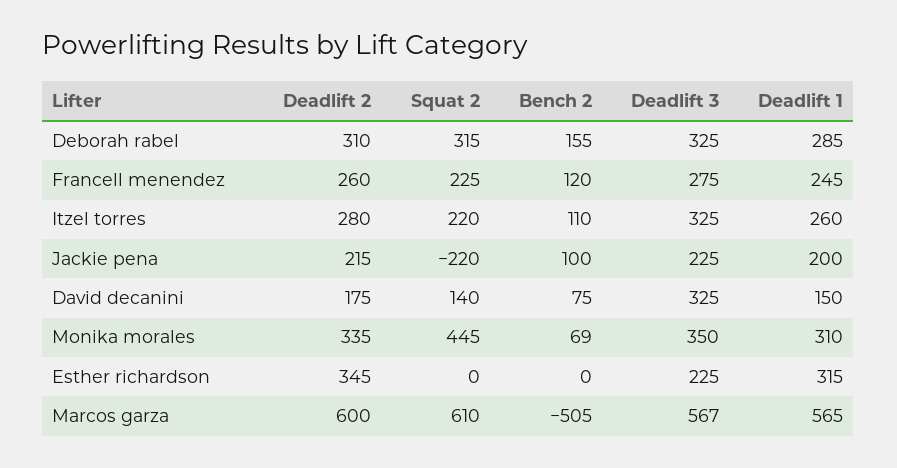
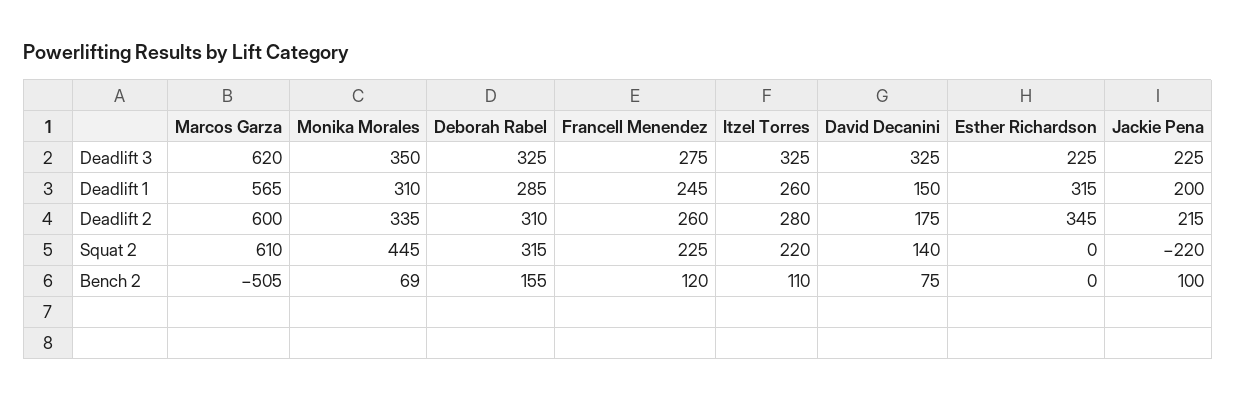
  {
    "Deadlift 2": {
      "Deborah rabel": 310,
      "Francell menendez": 260,
      "Itzel torres": 280,
      "Jackie pena": 215,
      "David decanini": 175,
      "Monika morales": 335,
      "Esther richardson": 345,
      "Marcos garza": 600
    },
    "Squat 2": {
      "Deborah rabel": 315,
      "Francell menendez": 225,
      "Itzel torres": 220,
      "Jackie pena": -220,
      "David decanini": 140,
      "Monika morales": 445,
      "Esther richardson": 0,
      "Marcos garza": 610
    },
    "Bench 2": {
      "Deborah rabel": 155,
      "Francell menendez": 120,
      "Itzel torres": 110,
      "Jackie pena": 100,
      "David decanini": 75,
      "Monika morales": 69,
      "Esther richardson": 0,
      "Marcos garza": -505
    },
    "Deadlift 3": {
      "Deborah rabel": 325,
      "Francell menendez": 275,
      "Itzel torres": 325,
      "Jackie pena": 225,
      "David decanini": 325,
      "Monika morales": 350,
      "Esther richardson": 225,
-     "Marcos garza": 567
+     "Marcos garza": 620
    },
    "Deadlift 1": {
      "Deborah rabel": 285,
      "Francell menendez": 245,
      "Itzel torres": 260,
      "Jackie pena": 200,
      "David decanini": 150,
      "Monika morales": 310,
      "Esther richardson": 315,
      "Marcos garza": 565
    }
  }

